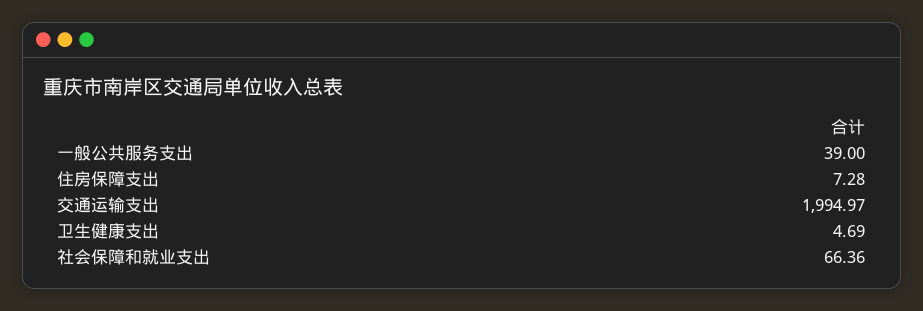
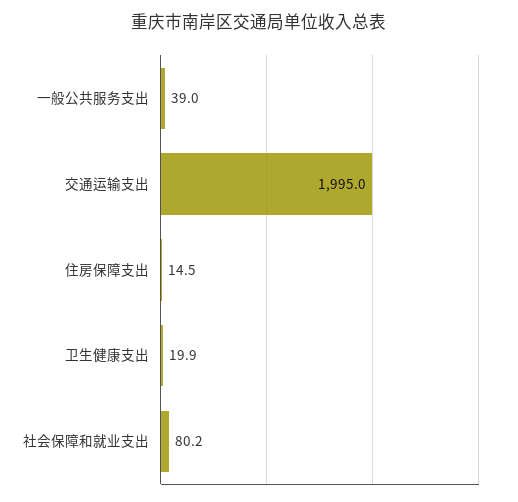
  {
    "一般公共服务支出": 39,
-   "住房保障支出": 7.28,
+   "住房保障支出": 14.5,
    "交通运输支出": 1994.97,
-   "卫生健康支出": 4.69,
+   "卫生健康支出": 19.9,
-   "社会保障和就业支出": 66.36
+   "社会保障和就业支出": 80.2
  }

